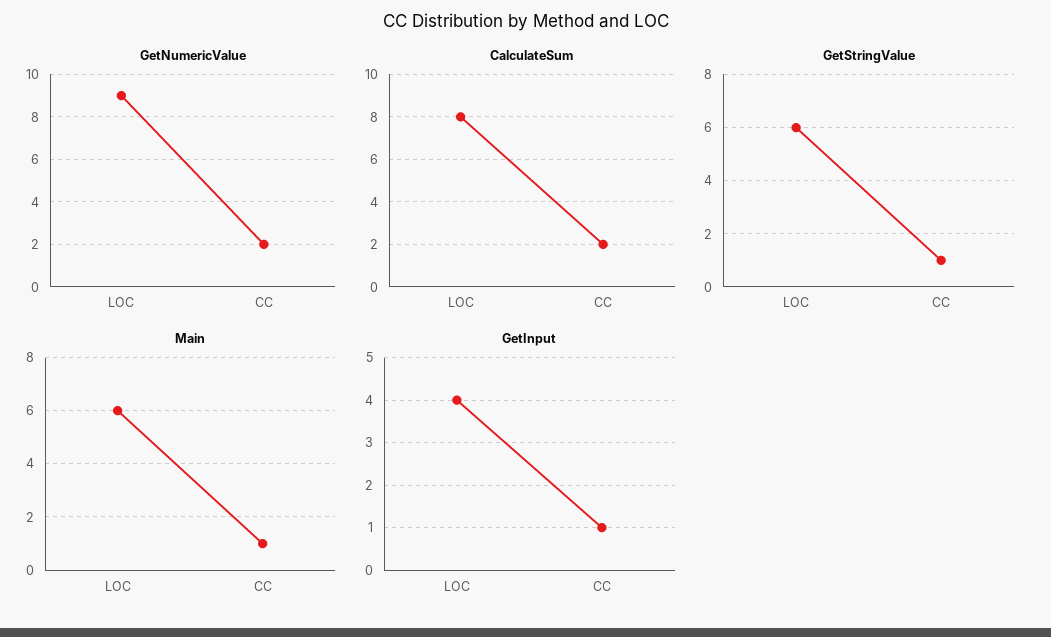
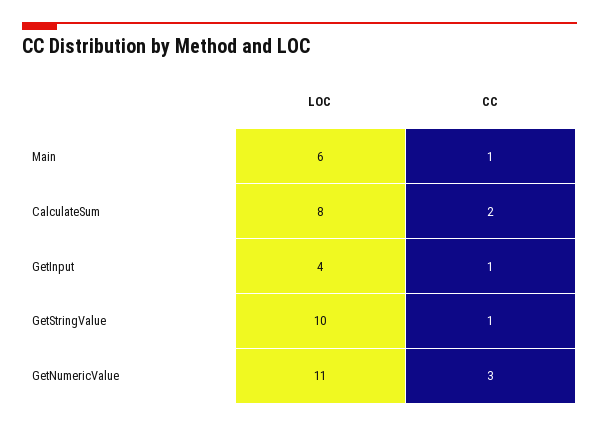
  {
    "GetNumericValue": {
-     "LOC": 9,
+     "LOC": 11,
-     "CC": 2
+     "CC": 3
    },
    "CalculateSum": {
      "LOC": 8,
      "CC": 2
    },
    "GetStringValue": {
-     "LOC": 6,
+     "LOC": 10,
      "CC": 1
    },
    "Main": {
      "LOC": 6,
      "CC": 1
    },
    "GetInput": {
      "LOC": 4,
      "CC": 1
    }
  }

